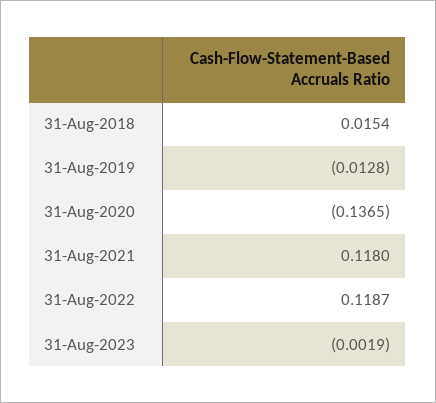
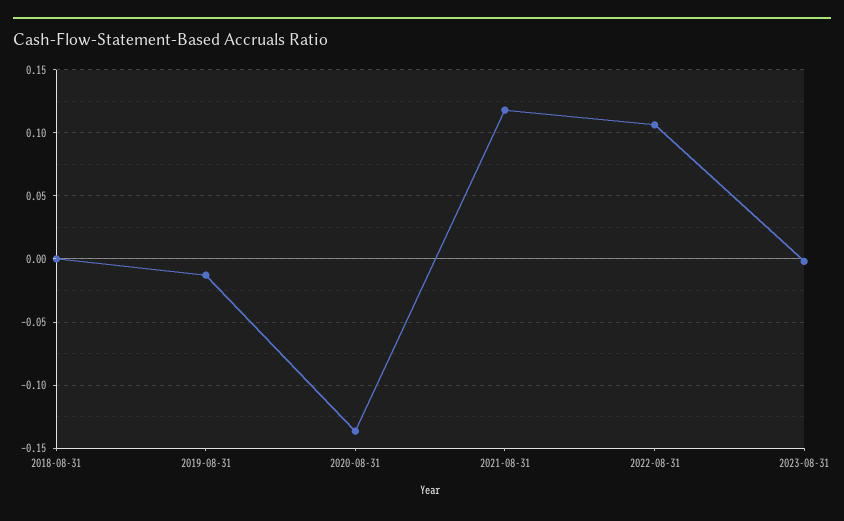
  {
-   "31-Aug-2018": 0.0154,
+   "31-Aug-2018": 0,
    "31-Aug-2019": -0.0128,
    "31-Aug-2020": -0.1365,
    "31-Aug-2021": 0.118,
-   "31-Aug-2022": 0.1187,
+   "31-Aug-2022": 0.105,
    "31-Aug-2023": -0.0019
  }

